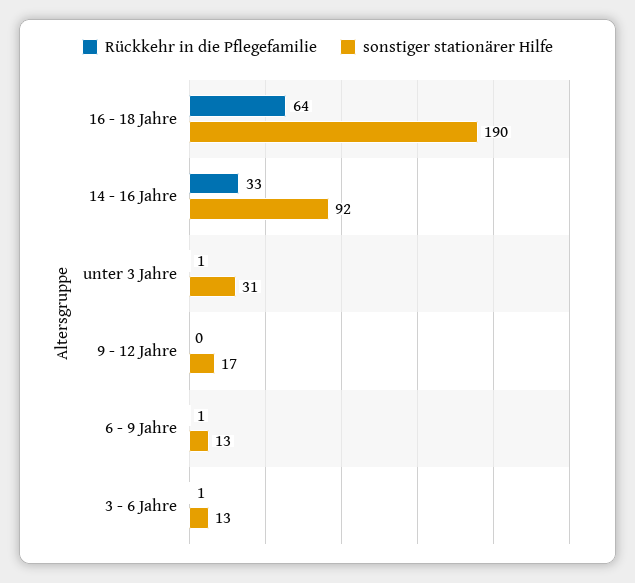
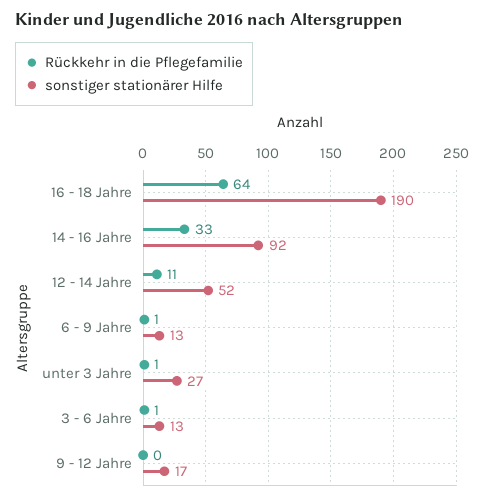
  {
    "Rückkehr in die Pflegefamilie": {
      "16 - 18 Jahre": 64,
      "14 - 16 Jahre": 33,
      "unter 3 Jahre": 1,
      "9 - 12 Jahre": 0,
      "6 - 9 Jahre": 1,
-     "3 - 6 Jahre": 1
+     "3 - 6 Jahre": 1,
+     "12 - 14 Jahre": 11
    },
    "sonstiger stationärer Hilfe": {
      "16 - 18 Jahre": 190,
      "14 - 16 Jahre": 92,
-     "unter 3 Jahre": 31,
+     "unter 3 Jahre": 27,
      "9 - 12 Jahre": 17,
      "6 - 9 Jahre": 13,
-     "3 - 6 Jahre": 13
+     "3 - 6 Jahre": 13,
+     "12 - 14 Jahre": 52
    }
  }

